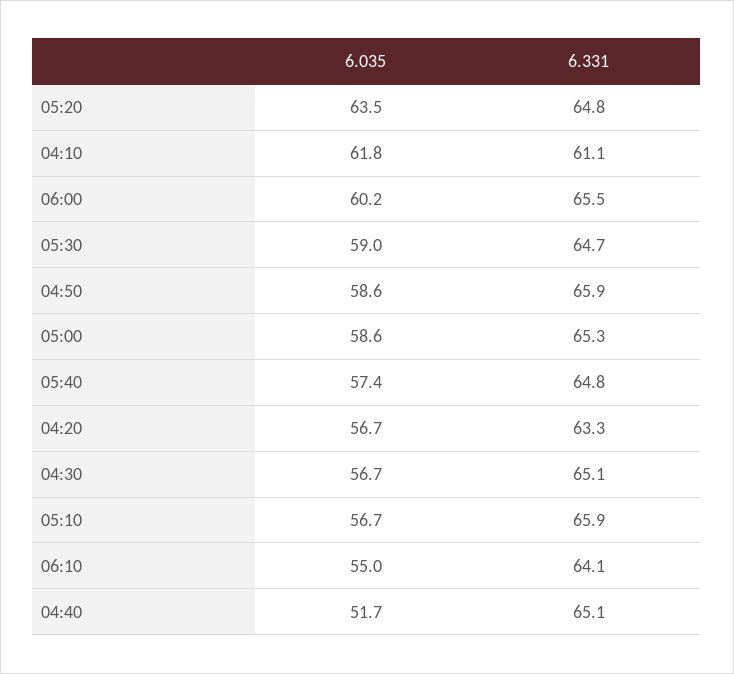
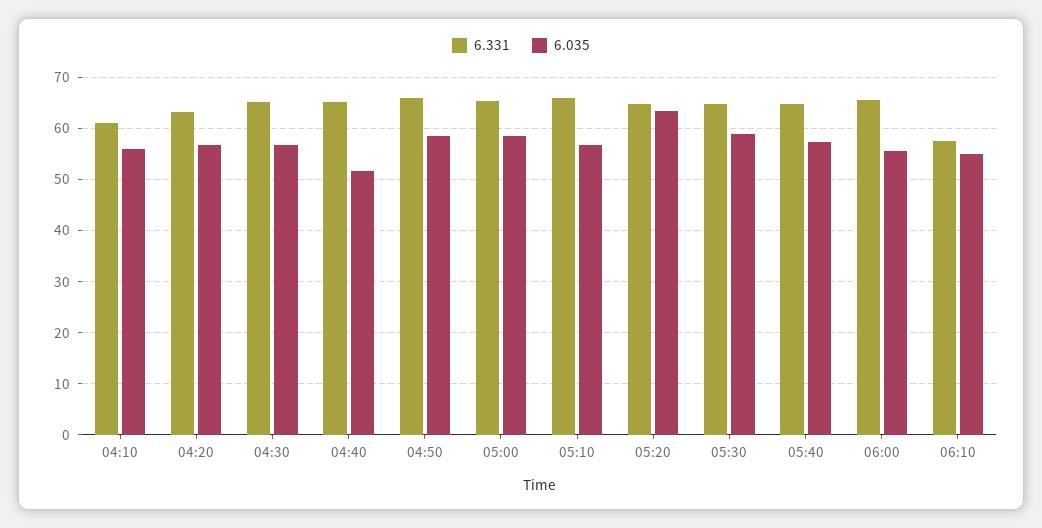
  {
    "6.035": {
      "05:20": 63.5,
-     "04:10": 61.8,
+     "04:10": 56,
-     "06:00": 60.2,
+     "06:00": 56,
      "05:30": 59,
      "04:50": 58.6,
      "05:00": 58.6,
      "05:40": 57.4,
      "04:20": 56.7,
      "04:30": 56.7,
      "05:10": 56.7,
      "06:10": 55,
      "04:40": 51.7
    },
    "6.331": {
      "05:20": 64.8,
      "04:10": 61.1,
      "06:00": 65.5,
      "05:30": 64.7,
      "04:50": 65.9,
      "05:00": 65.3,
      "05:40": 64.8,
      "04:20": 63.3,
      "04:30": 65.1,
      "05:10": 65.9,
-     "06:10": 64.1,
+     "06:10": 58,
      "04:40": 65.1
    }
  }

